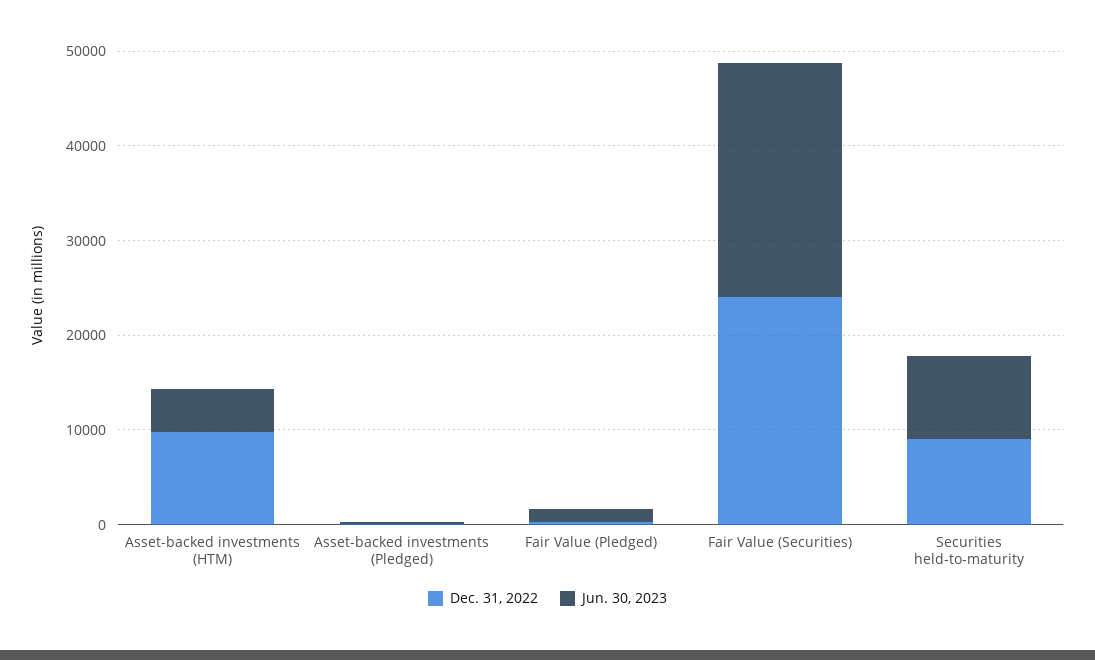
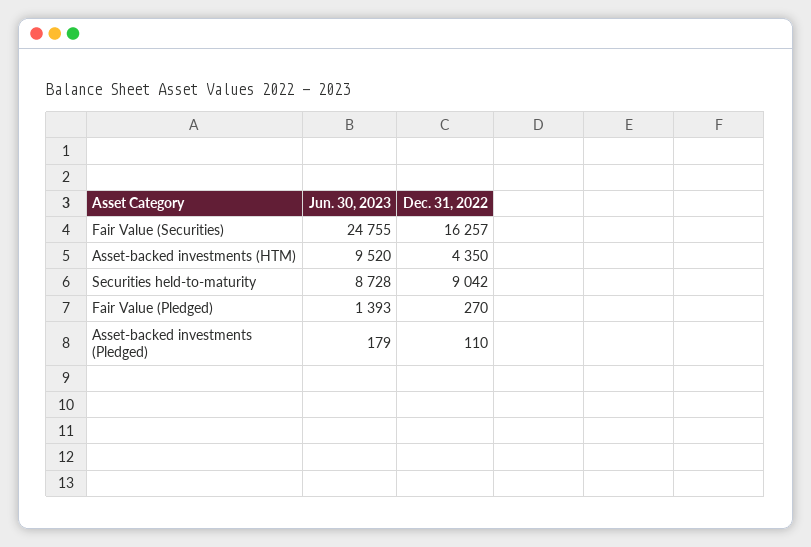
  {
    "Dec. 31, 2022": {
-     "Asset-backed investments (HTM)": 10000,
+     "Asset-backed investments (HTM)": 4350,
      "Asset-backed investments (Pledged)": 110,
      "Fair Value (Pledged)": 270,
-     "Fair Value (Securities)": 24000,
+     "Fair Value (Securities)": 16257,
      "Securities held-to-maturity": 9042
    },
    "Jun. 30, 2023": {
-     "Asset-backed investments (HTM)": 4000,
+     "Asset-backed investments (HTM)": 9520,
      "Asset-backed investments (Pledged)": 179,
      "Fair Value (Pledged)": 1393,
      "Fair Value (Securities)": 24755,
      "Securities held-to-maturity": 8728
    }
  }

